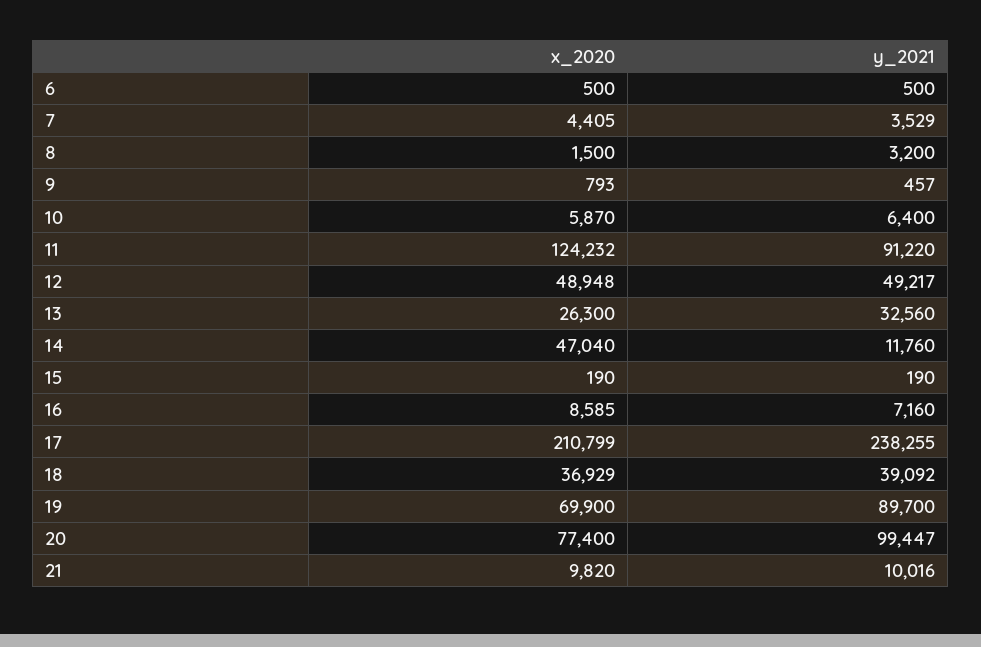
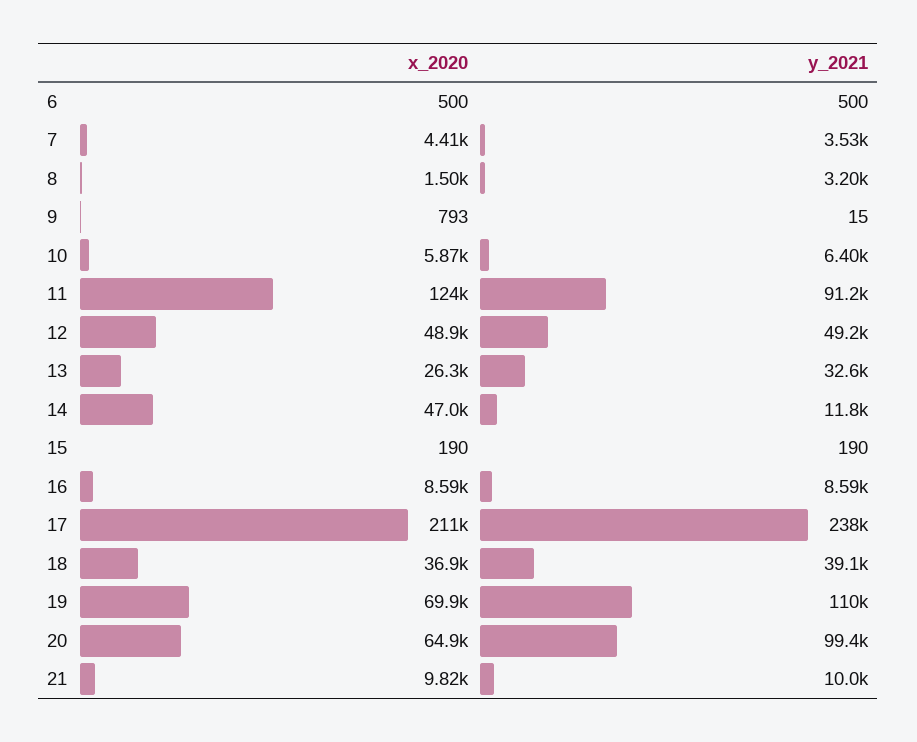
  {
    "x_2020": {
      "6": 500,
      "7": 4405,
      "8": 1500,
      "9": 793,
      "10": 5870,
      "11": 124232,
      "12": 48948,
      "13": 26300,
      "14": 47040,
      "15": 190,
      "16": 8585,
      "17": 210799,
      "18": 36929,
      "19": 69900,
-     "20": 77400,
+     "20": 64900,
      "21": 9820
    },
    "y_2021": {
      "6": 500,
      "7": 3529,
      "8": 3200,
-     "9": 457,
+     "9": 15,
      "10": 6400,
      "11": 91220,
      "12": 49217,
      "13": 32560,
      "14": 11760,
      "15": 190,
-     "16": 7160,
+     "16": 8590,
      "17": 238255,
      "18": 39092,
-     "19": 89700,
+     "19": 110000,
      "20": 99447,
      "21": 10016
    }
  }

